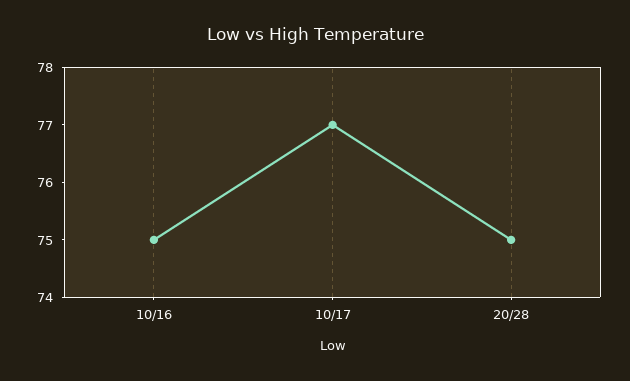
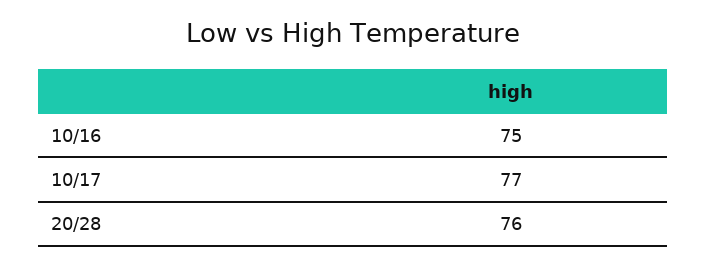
  {
    "10/16": 75,
    "10/17": 77,
-   "20/28": 75
+   "20/28": 76
  }

